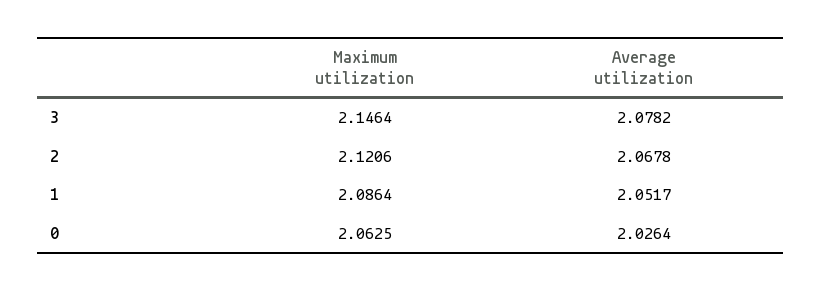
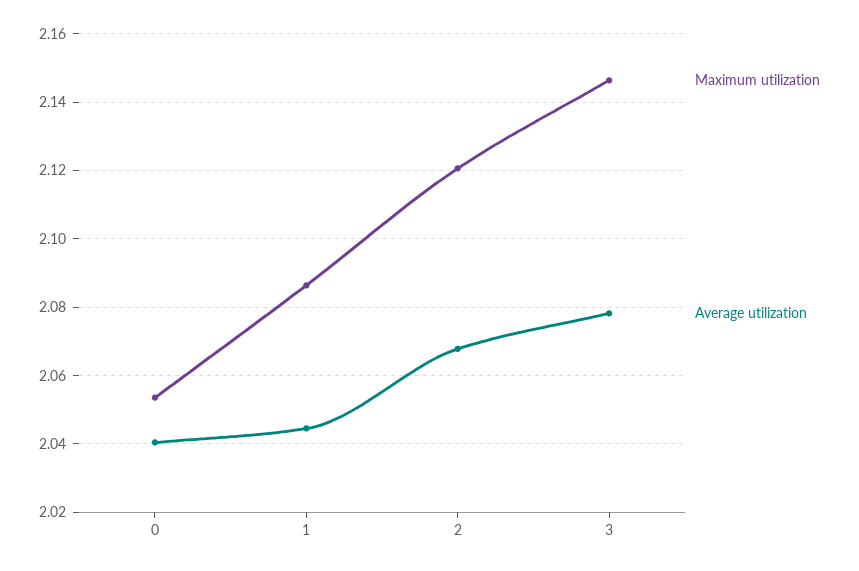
  {
    "Maximum utilization": {
      "3": 2.1464,
      "2": 2.1206,
      "1": 2.0864,
-     "0": 2.0625
+     "0": 2.054
    },
    "Average utilization": {
      "3": 2.0782,
      "2": 2.0678,
-     "1": 2.0517,
+     "1": 2.044,
-     "0": 2.0264
+     "0": 2.04
    }
  }

